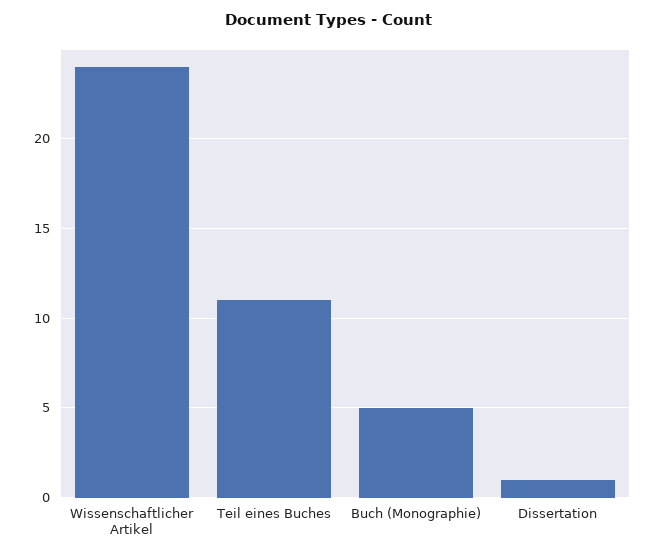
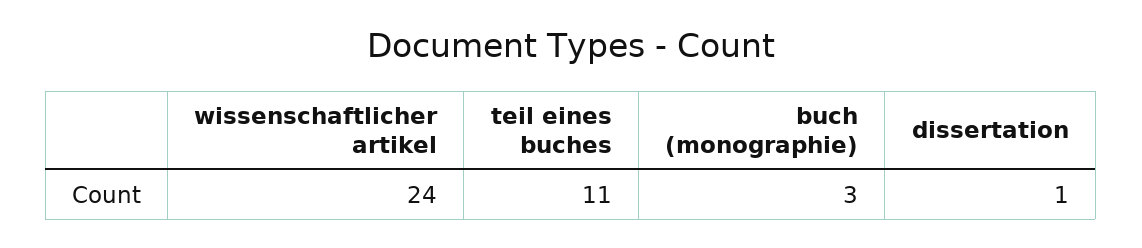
  {
    "Wissenschaftlicher Artikel": 24,
    "Teil eines Buches": 11,
-   "Buch (Monographie)": 5,
+   "Buch (Monographie)": 3,
    "Dissertation": 1
  }

